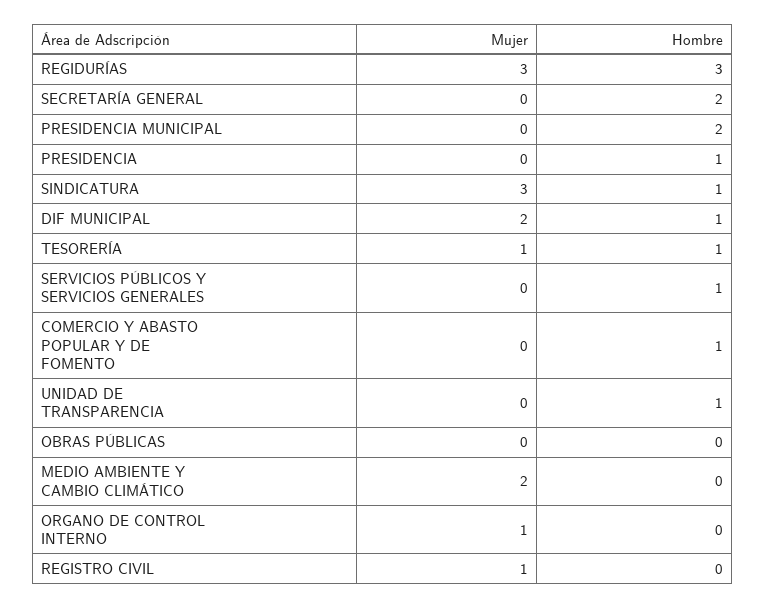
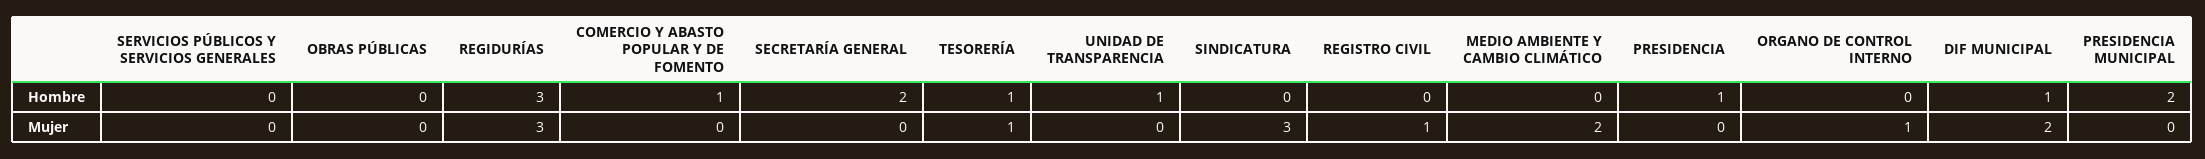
  {
    "Mujer": {
      "REGIDURÍAS": 3,
      "SECRETARÍA GENERAL": 0,
      "PRESIDENCIA MUNICIPAL": 0,
      "PRESIDENCIA": 0,
      "SINDICATURA": 3,
      "DIF MUNICIPAL": 2,
      "TESORERÍA": 1,
      "SERVICIOS PÚBLICOS Y SERVICIOS GENERALES": 0,
      "COMERCIO Y ABASTO POPULAR Y DE FOMENTO": 0,
      "UNIDAD DE TRANSPARENCIA": 0,
      "OBRAS PÚBLICAS": 0,
      "MEDIO AMBIENTE Y CAMBIO CLIMÁTICO": 2,
      "ORGANO DE CONTROL INTERNO": 1,
      "REGISTRO CIVIL": 1
    },
    "Hombre": {
      "REGIDURÍAS": 3,
      "SECRETARÍA GENERAL": 2,
      "PRESIDENCIA MUNICIPAL": 2,
      "PRESIDENCIA": 1,
-     "SINDICATURA": 1,
+     "SINDICATURA": 0,
      "DIF MUNICIPAL": 1,
      "TESORERÍA": 1,
-     "SERVICIOS PÚBLICOS Y SERVICIOS GENERALES": 1,
+     "SERVICIOS PÚBLICOS Y SERVICIOS GENERALES": 0,
      "COMERCIO Y ABASTO POPULAR Y DE FOMENTO": 1,
      "UNIDAD DE TRANSPARENCIA": 1,
      "OBRAS PÚBLICAS": 0,
      "MEDIO AMBIENTE Y CAMBIO CLIMÁTICO": 0,
      "ORGANO DE CONTROL INTERNO": 0,
      "REGISTRO CIVIL": 0
    }
  }

